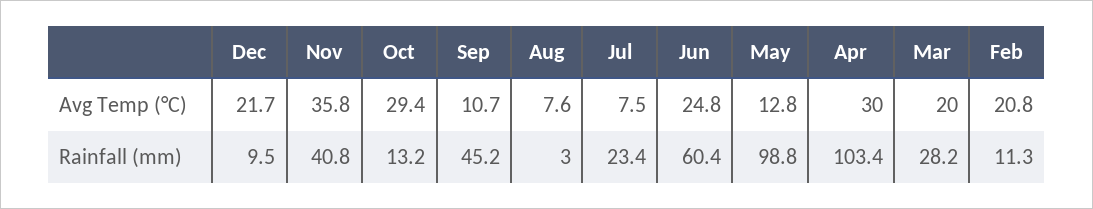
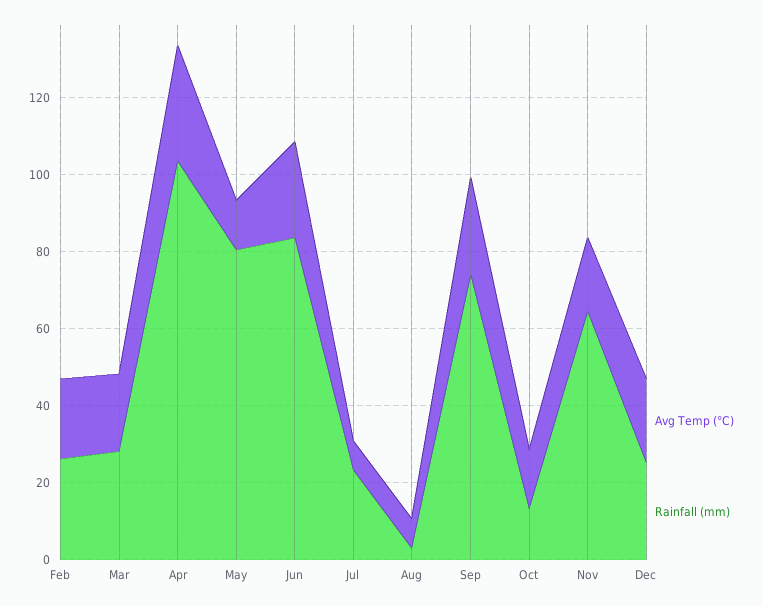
  {
    "Avg Temp (°C)": {
      "Dec": 21.7,
-     "Nov": 35.8,
+     "Nov": 20,
-     "Oct": 29.4,
+     "Oct": 15,
-     "Sep": 10.7,
+     "Sep": 25,
      "Aug": 7.6,
      "Jul": 7.5,
      "Jun": 24.8,
      "May": 12.8,
      "Apr": 30,
      "Mar": 20,
      "Feb": 20.8
    },
    "Rainfall (mm)": {
-     "Dec": 9.5,
+     "Dec": 25,
-     "Nov": 40.8,
+     "Nov": 65,
      "Oct": 13.2,
-     "Sep": 45.2,
+     "Sep": 75,
      "Aug": 3,
      "Jul": 23.4,
-     "Jun": 60.4,
+     "Jun": 85,
-     "May": 98.8,
+     "May": 80,
      "Apr": 103.4,
      "Mar": 28.2,
-     "Feb": 11.3
+     "Feb": 25
    }
  }

